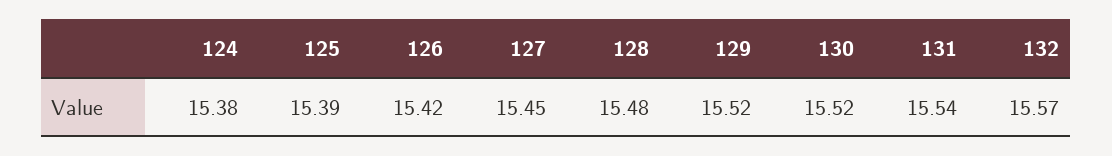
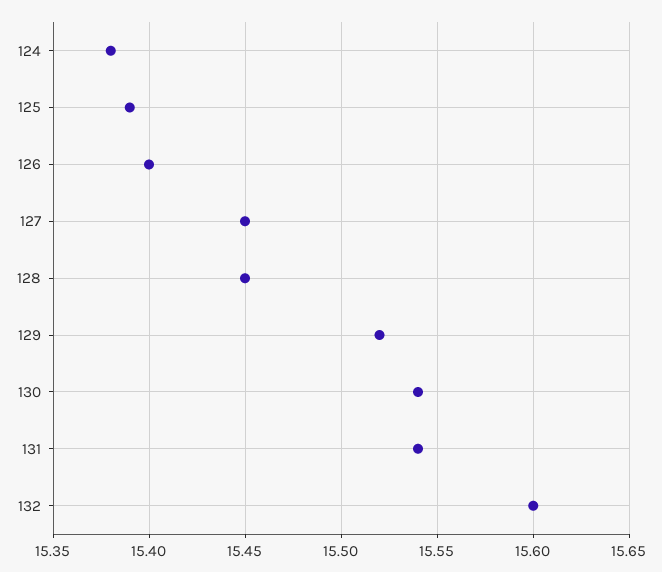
  {
    "124": 15.38,
    "125": 15.39,
-   "126": 15.42,
+   "126": 15.4,
    "127": 15.45,
-   "128": 15.48,
+   "128": 15.45,
    "129": 15.52,
-   "130": 15.52,
+   "130": 15.54,
    "131": 15.54,
-   "132": 15.57
+   "132": 15.6
  }

